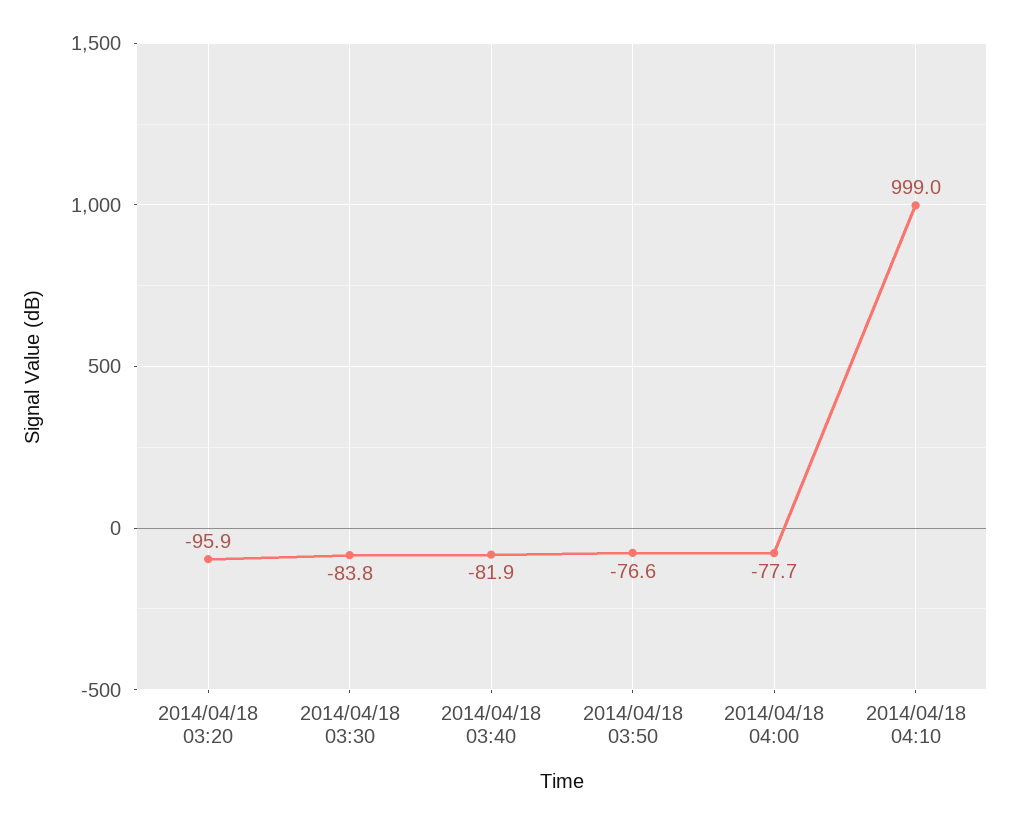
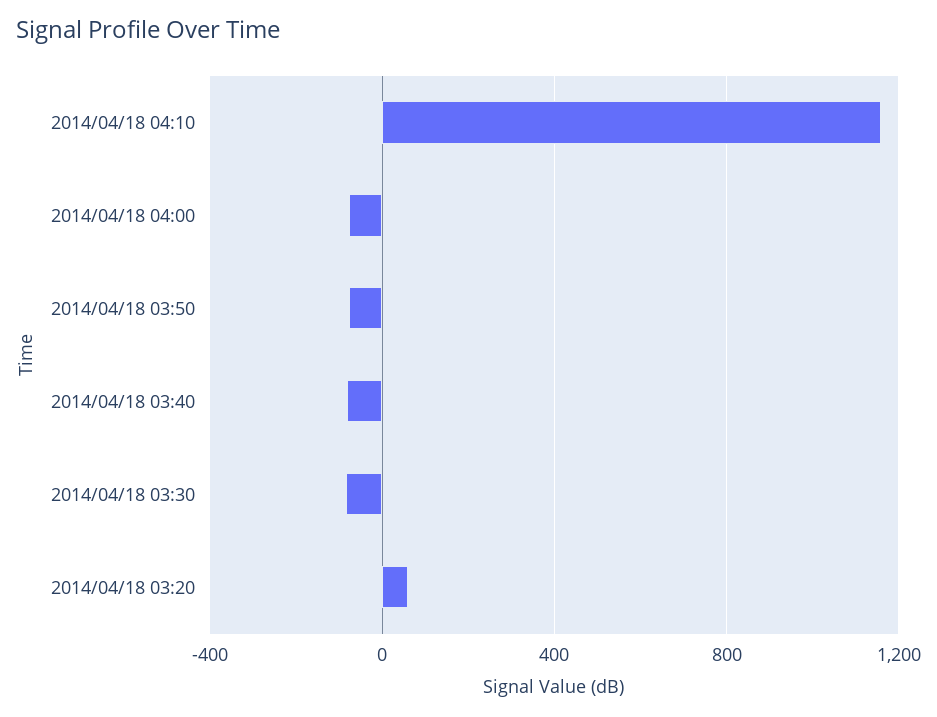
  {
-   "2014/04/18 03:20": -95.9,
+   "2014/04/18 03:20": 50,
    "2014/04/18 03:30": -83.8,
    "2014/04/18 03:40": -81.9,
    "2014/04/18 03:50": -76.6,
    "2014/04/18 04:00": -77.7,
-   "2014/04/18 04:10": 999
+   "2014/04/18 04:10": 1150
  }

